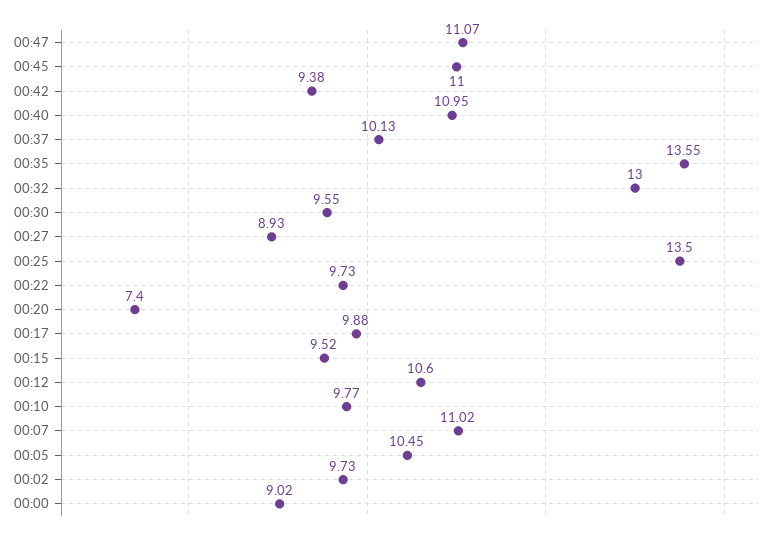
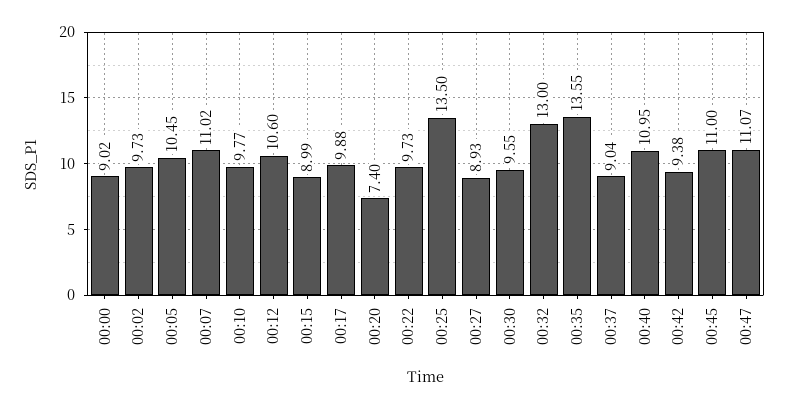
  {
    "00:47": 11.07,
    "00:45": 11,
    "00:42": 9.38,
    "00:40": 10.95,
-   "00:37": 10.13,
+   "00:37": 9.04,
    "00:35": 13.55,
    "00:32": 13,
    "00:30": 9.55,
    "00:27": 8.93,
    "00:25": 13.5,
    "00:22": 9.73,
    "00:20": 7.4,
    "00:17": 9.88,
-   "00:15": 9.52,
+   "00:15": 8.99,
    "00:12": 10.6,
    "00:10": 9.77,
    "00:07": 11.02,
    "00:05": 10.45,
    "00:02": 9.73,
    "00:00": 9.02
  }

